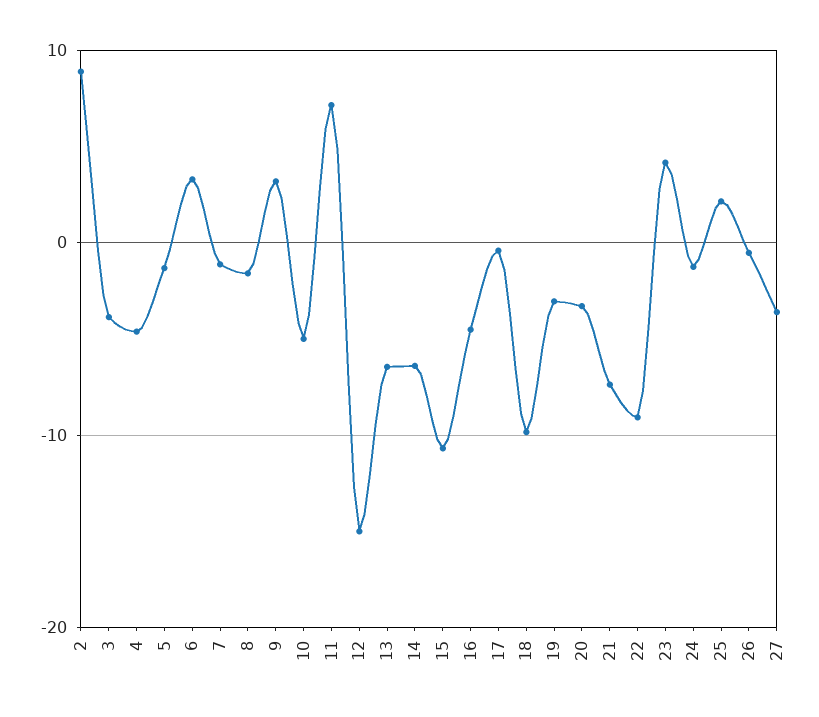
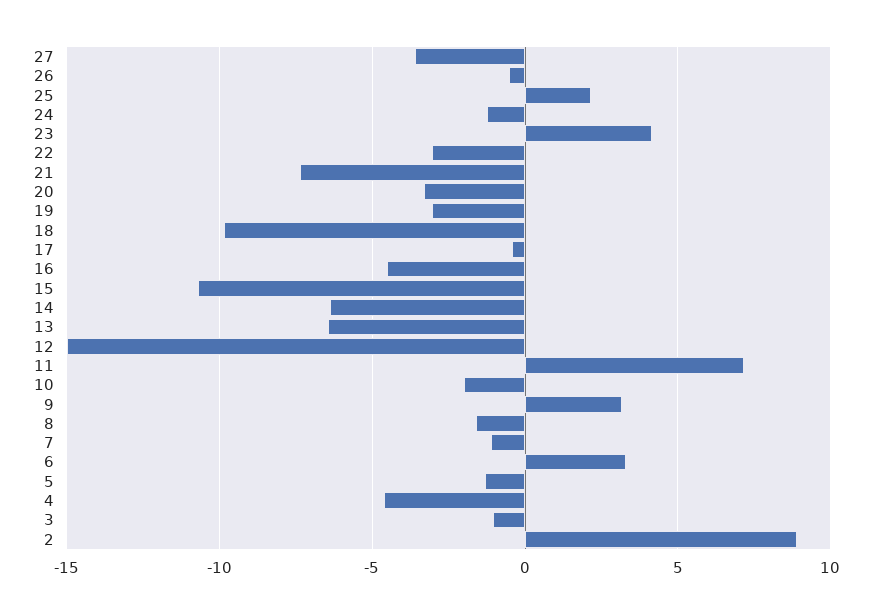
  {
    "2": 9,
-   "3": -4,
+   "3": -1,
    "4": -4.5,
    "5": -1.5,
    "6": 3.5,
    "7": -1,
    "8": -1.5,
    "9": 3,
-   "10": -5,
+   "10": -2,
    "11": 7,
    "12": -15,
    "13": -6.5,
    "14": -6.5,
    "15": -10.5,
    "16": -4.5,
    "17": -0.5,
    "18": -10,
    "19": -3,
    "20": -3.5,
    "21": -7.5,
-   "22": -9,
+   "22": -3,
    "23": 4,
    "24": -1.5,
    "25": 2,
    "26": -0.5,
    "27": -3.5
  }

